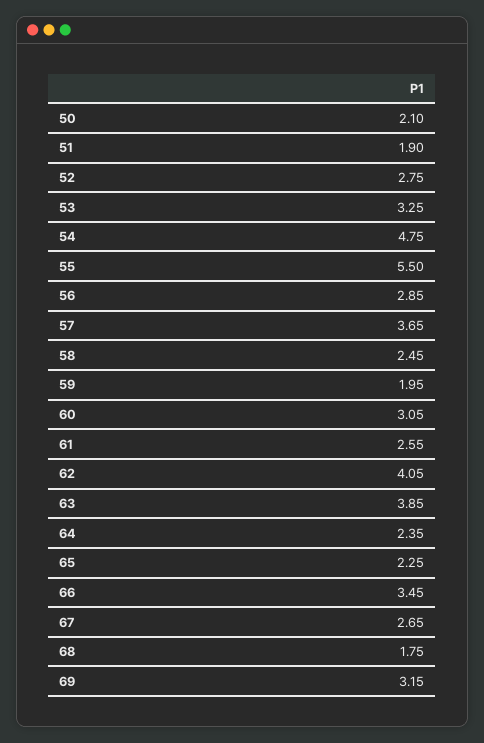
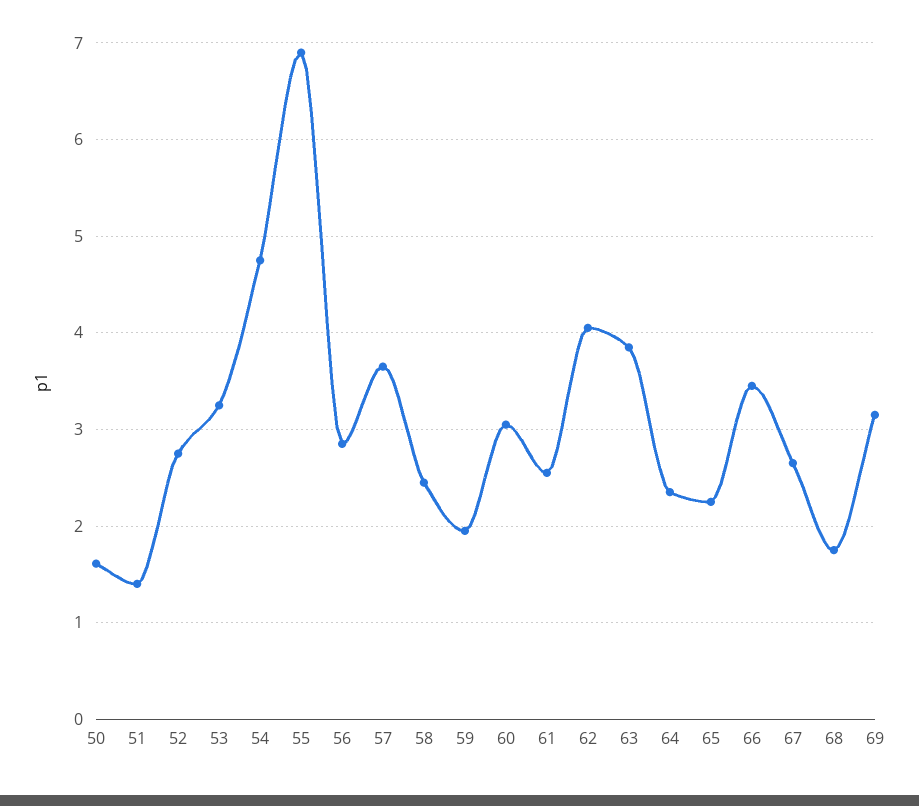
  {
-   "50": 2.1,
+   "50": 1.6,
-   "51": 1.9,
+   "51": 1.4,
    "52": 2.75,
    "53": 3.25,
    "54": 4.75,
-   "55": 5.5,
+   "55": 6.9,
    "56": 2.85,
    "57": 3.65,
    "58": 2.45,
    "59": 1.95,
    "60": 3.05,
    "61": 2.55,
    "62": 4.05,
    "63": 3.85,
    "64": 2.35,
    "65": 2.25,
    "66": 3.45,
    "67": 2.65,
    "68": 1.75,
    "69": 3.15
  }

